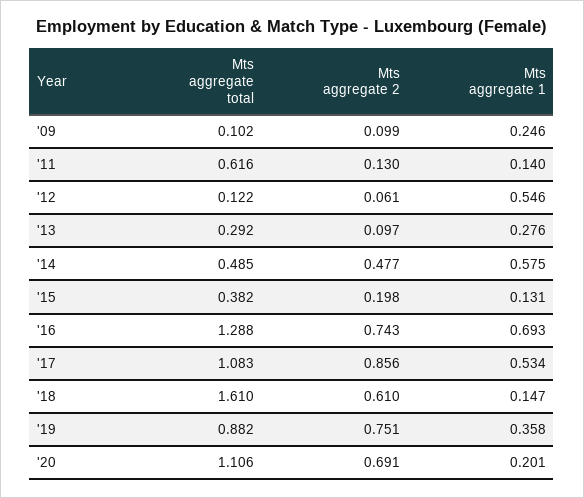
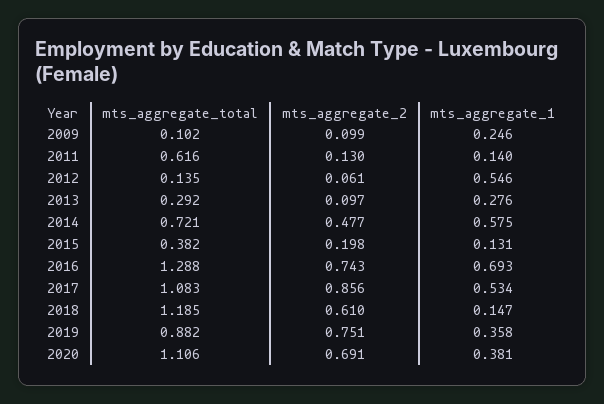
  {
    "Mts aggregate total": {
      "'09": 0.102,
      "'11": 0.616,
-     "'12": 0.122,
+     "'12": 0.135,
      "'13": 0.292,
-     "'14": 0.485,
+     "'14": 0.721,
      "'15": 0.382,
      "'16": 1.288,
      "'17": 1.083,
-     "'18": 1.61,
+     "'18": 1.185,
      "'19": 0.882,
      "'20": 1.106
    },
    "Mts aggregate 2": {
      "'09": 0.099,
      "'11": 0.13,
      "'12": 0.061,
      "'13": 0.097,
      "'14": 0.477,
      "'15": 0.198,
      "'16": 0.743,
      "'17": 0.856,
      "'18": 0.61,
      "'19": 0.751,
      "'20": 0.691
    },
    "Mts aggregate 1": {
      "'09": 0.246,
      "'11": 0.14,
      "'12": 0.546,
      "'13": 0.276,
      "'14": 0.575,
      "'15": 0.131,
      "'16": 0.693,
      "'17": 0.534,
      "'18": 0.147,
      "'19": 0.358,
-     "'20": 0.201
+     "'20": 0.381
    }
  }

